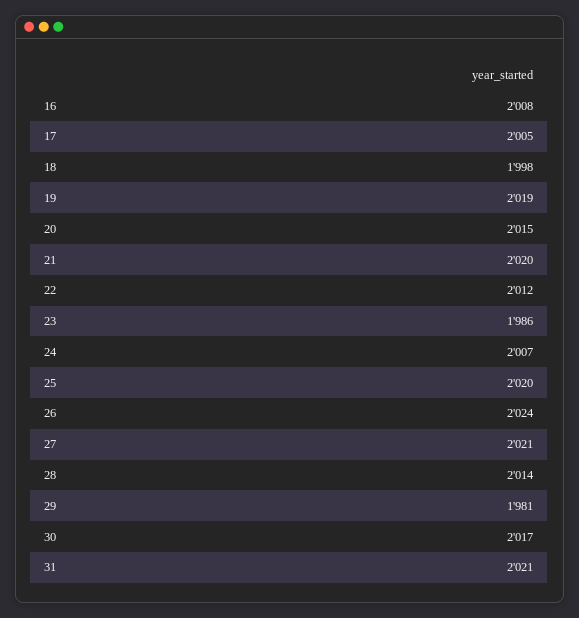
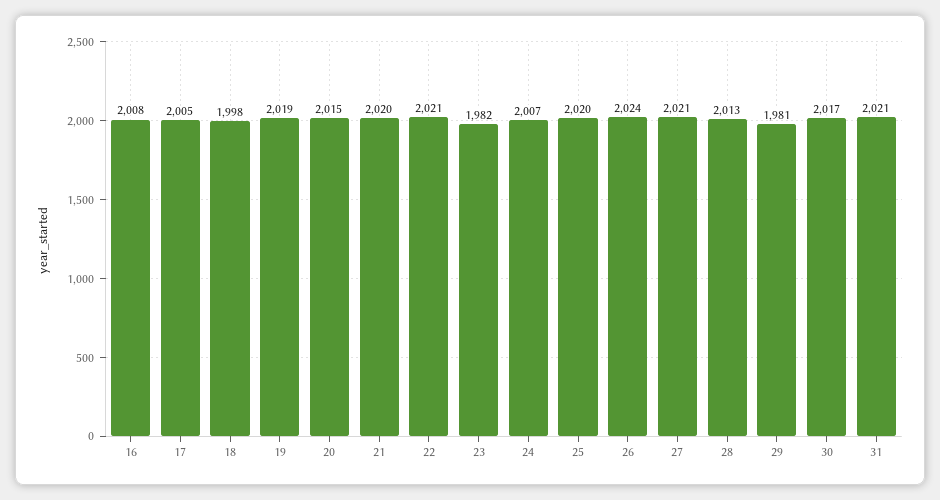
  {
    "16": 2008,
    "17": 2005,
    "18": 1998,
    "19": 2019,
    "20": 2015,
    "21": 2020,
-   "22": 2012,
+   "22": 2021,
-   "23": 1986,
+   "23": 1982,
    "24": 2007,
    "25": 2020,
    "26": 2024,
    "27": 2021,
-   "28": 2014,
+   "28": 2013,
    "29": 1981,
    "30": 2017,
    "31": 2021
  }

